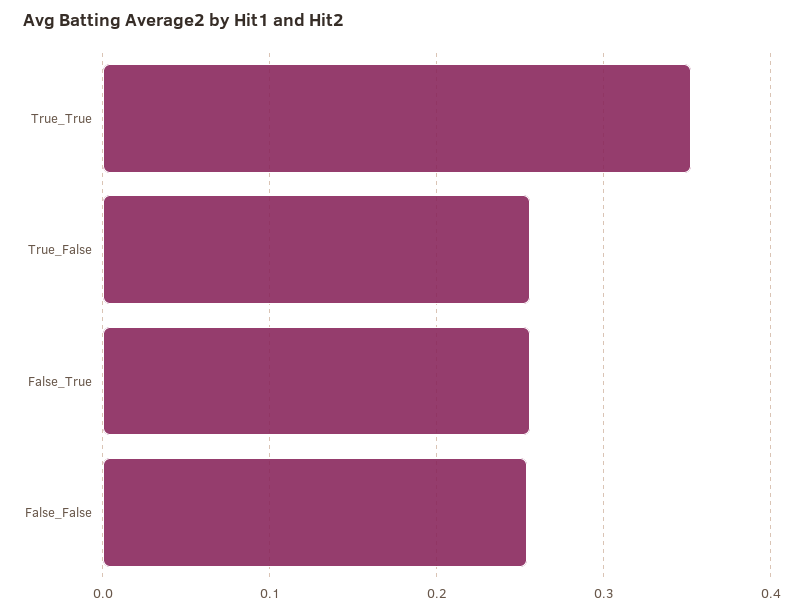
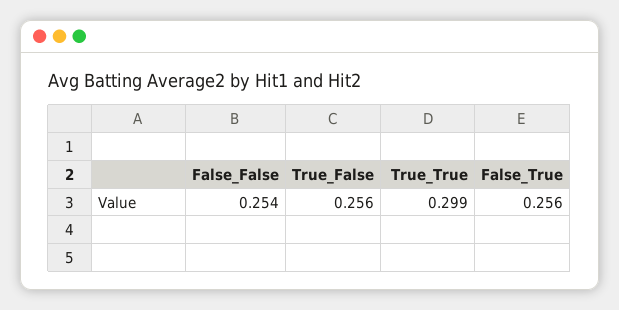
  {
-   "True_True": 0.35,
+   "True_True": 0.299,
    "True_False": 0.256,
    "False_True": 0.256,
    "False_False": 0.254
  }

